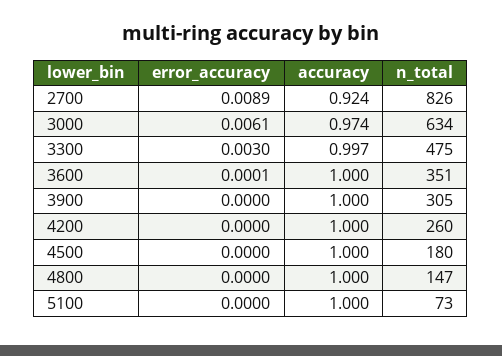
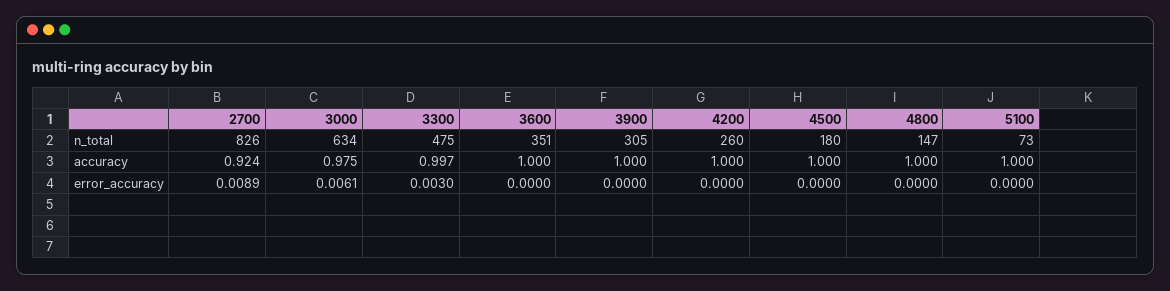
  {
    "error_accuracy": {
      "2700": 0.0089,
      "3000": 0.0061,
      "3300": 0.003,
-     "3600": 0.0001,
+     "3600": 0,
      "3900": 0,
      "4200": 0,
      "4500": 0,
      "4800": 0,
      "5100": 0
    },
    "accuracy": {
      "2700": 0.924,
-     "3000": 0.974,
+     "3000": 0.975,
      "3300": 0.997,
      "3600": 1,
      "3900": 1,
      "4200": 1,
      "4500": 1,
      "4800": 1,
      "5100": 1
    },
    "n_total": {
      "2700": 826,
      "3000": 634,
      "3300": 475,
      "3600": 351,
      "3900": 305,
      "4200": 260,
      "4500": 180,
      "4800": 147,
      "5100": 73
    }
  }

